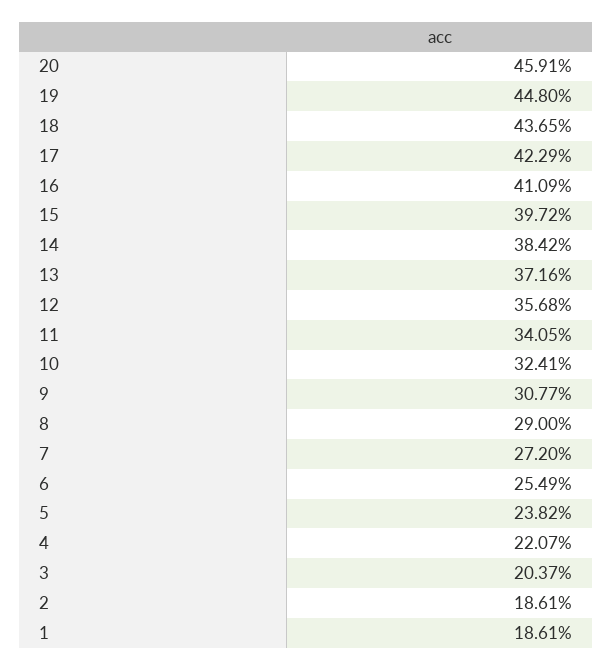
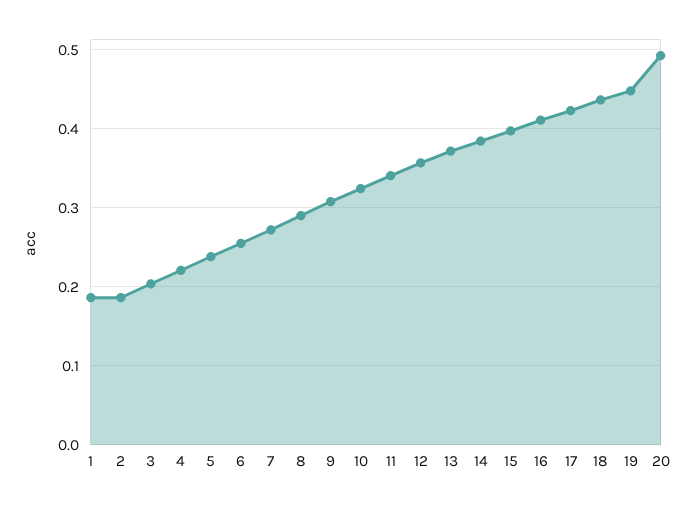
  {
-   "20": 0.4591,
+   "20": 0.49,
    "19": 0.448,
    "18": 0.4365,
    "17": 0.4229,
    "16": 0.4109,
    "15": 0.3972,
    "14": 0.3842,
    "13": 0.3716,
    "12": 0.3568,
    "11": 0.3405,
    "10": 0.3241,
    "9": 0.3077,
    "8": 0.29,
    "7": 0.272,
    "6": 0.2549,
    "5": 0.2382,
    "4": 0.2207,
    "3": 0.2037,
    "2": 0.1861,
    "1": 0.1861
  }

